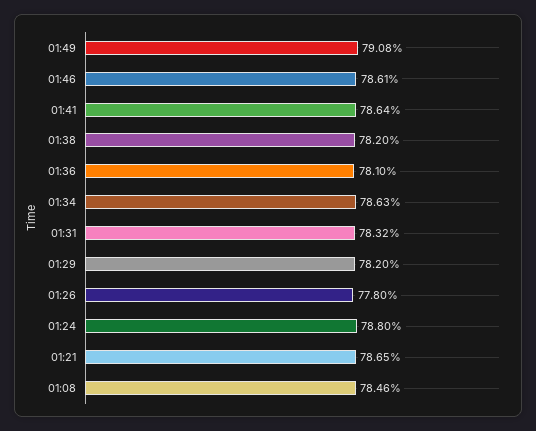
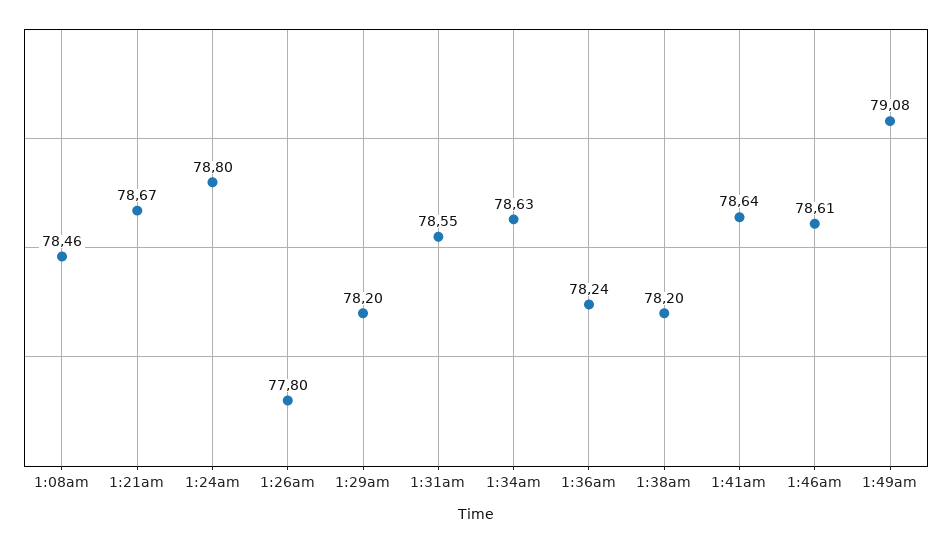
  {
    "01:49": 79.08,
    "01:46": 78.61,
    "01:41": 78.64,
    "01:38": 78.2,
-   "01:36": 78.1,
+   "01:36": 78.24,
    "01:34": 78.63,
-   "01:31": 78.32,
+   "01:31": 78.55,
    "01:29": 78.2,
    "01:26": 77.8,
    "01:24": 78.8,
-   "01:21": 78.65,
+   "01:21": 78.67,
    "01:08": 78.46
  }

